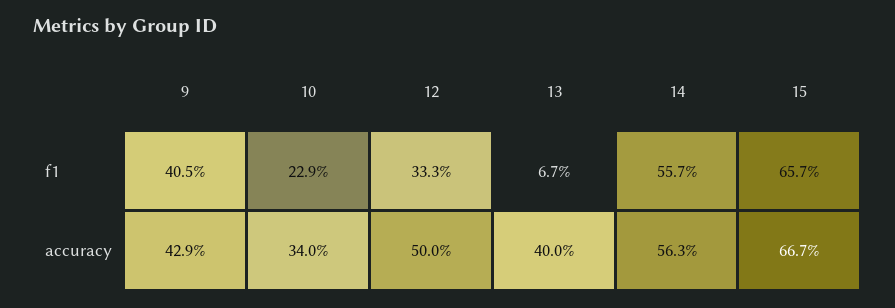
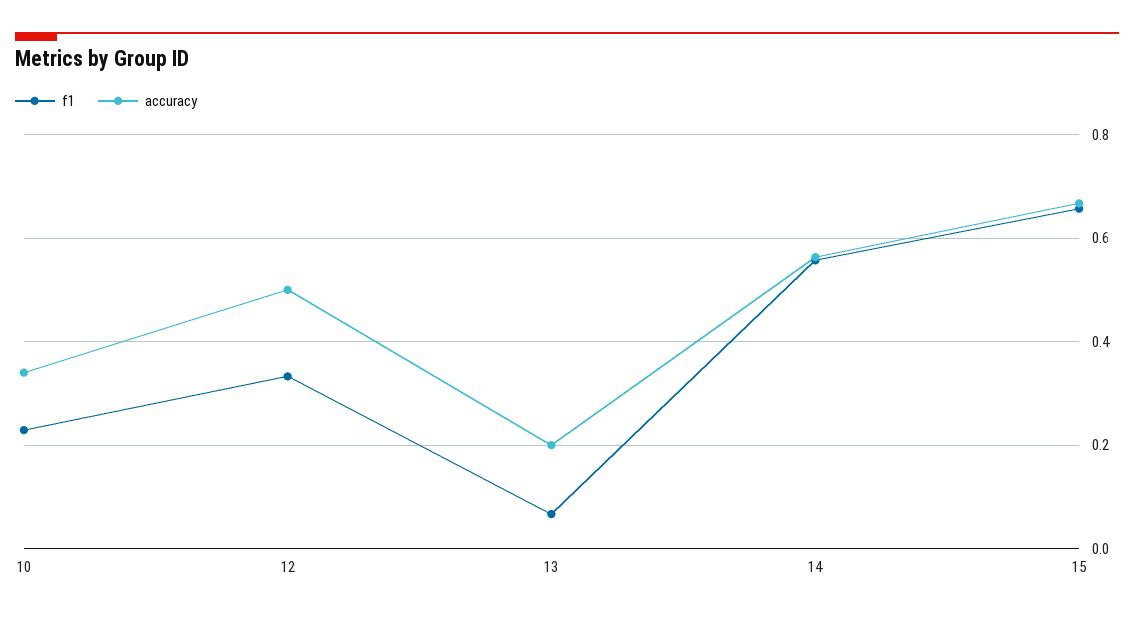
  {
    "f1": {
-     "9": 0.405,
      "10": 0.229,
      "12": 0.333,
      "13": 0.067,
      "14": 0.557,
      "15": 0.657
    },
    "accuracy": {
-     "9": 0.429,
      "10": 0.34,
      "12": 0.5,
-     "13": 0.4,
+     "13": 0.2,
      "14": 0.563,
      "15": 0.667
    }
  }

